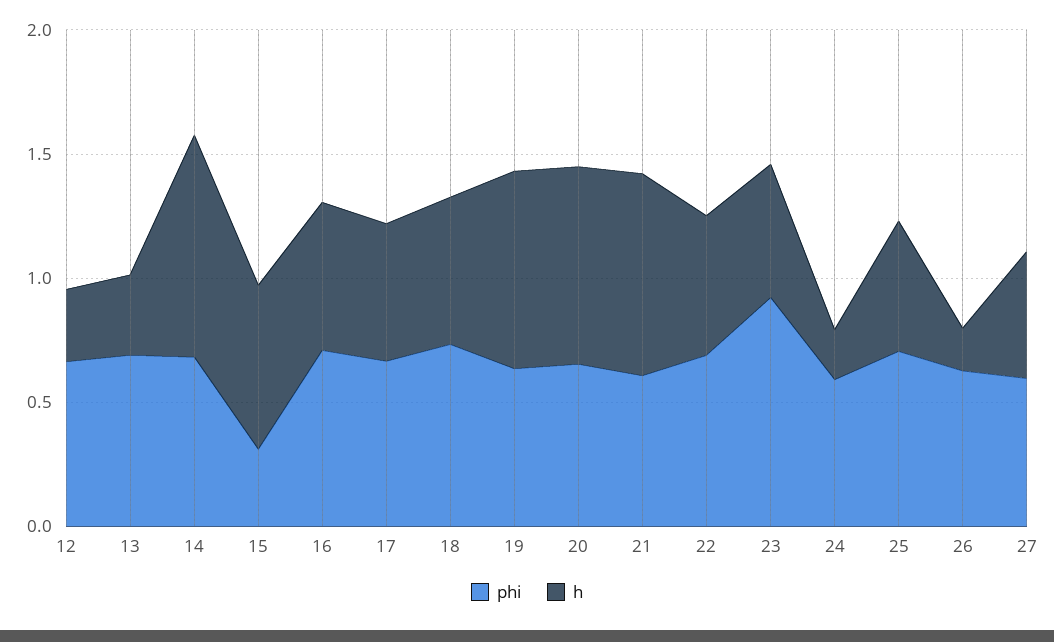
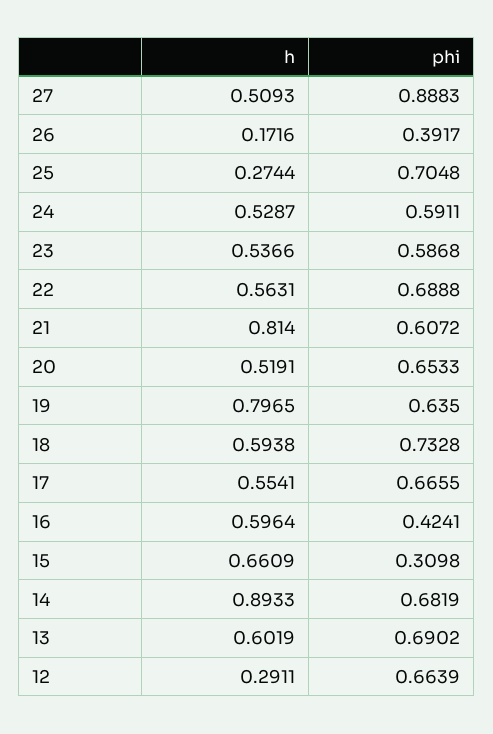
  {
    "phi": {
      "12": 0.6639,
      "13": 0.6902,
      "14": 0.6819,
      "15": 0.3098,
-     "16": 0.7,
+     "16": 0.4241,
      "17": 0.6655,
      "18": 0.7328,
      "19": 0.635,
      "20": 0.6533,
      "21": 0.6072,
      "22": 0.6888,
-     "23": 0.9,
+     "23": 0.5868,
      "24": 0.5911,
      "25": 0.7048,
-     "26": 0.6,
+     "26": 0.3917,
-     "27": 0.6
+     "27": 0.8883
    },
    "h": {
      "12": 0.2911,
-     "13": 0.3,
+     "13": 0.6019,
      "14": 0.8933,
      "15": 0.6609,
      "16": 0.5964,
      "17": 0.5541,
      "18": 0.5938,
      "19": 0.7965,
-     "20": 0.8,
+     "20": 0.5191,
      "21": 0.814,
      "22": 0.5631,
      "23": 0.5366,
-     "24": 0.2,
+     "24": 0.5287,
-     "25": 0.5,
+     "25": 0.2744,
      "26": 0.1716,
      "27": 0.5093
    }
  }

